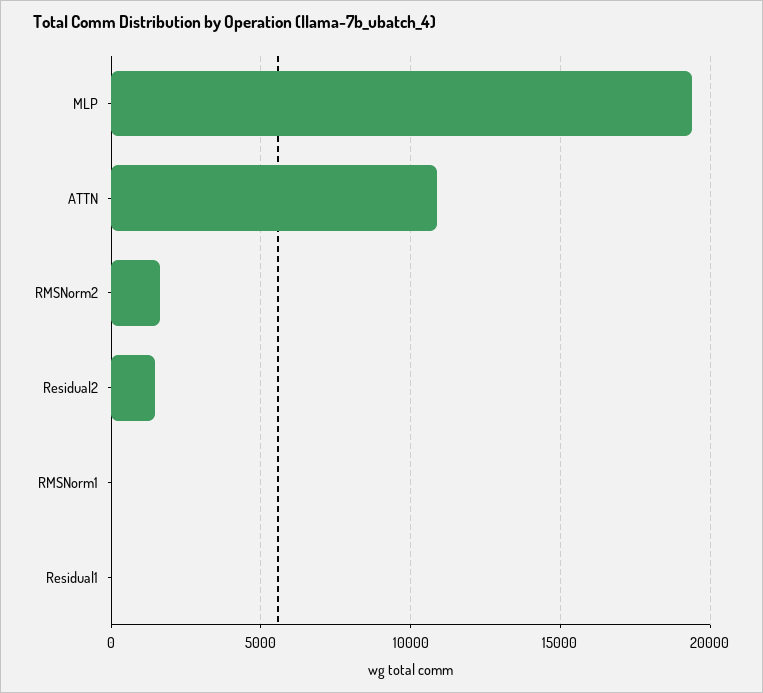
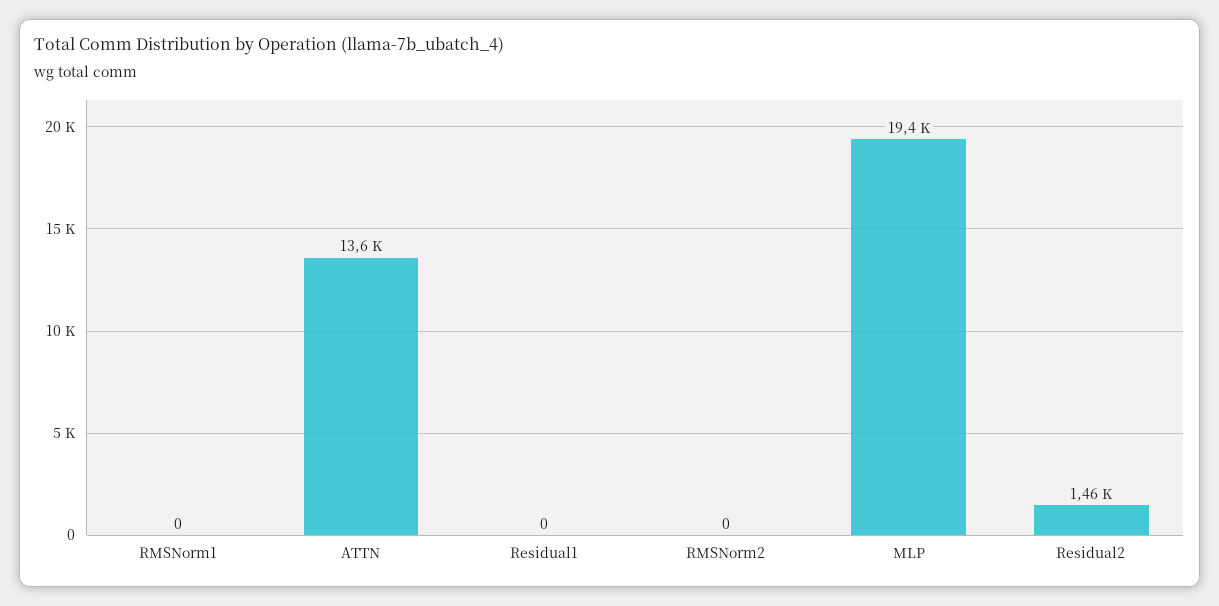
  {
    "MLP": 19400,
-   "ATTN": 11000,
+   "ATTN": 13600,
-   "RMSNorm2": 1500,
+   "RMSNorm2": 0,
    "Residual2": 1460,
    "RMSNorm1": 0,
    "Residual1": 0
  }

